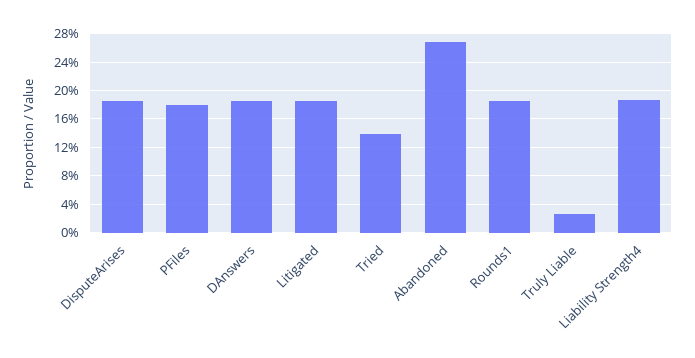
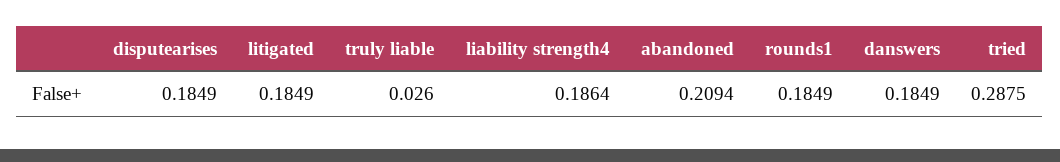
  {
    "DisputeArises": 0.1849,
-   "PFiles": 0.18,
    "DAnswers": 0.1849,
    "Litigated": 0.1849,
-   "Tried": 0.14,
+   "Tried": 0.2875,
-   "Abandoned": 0.27,
+   "Abandoned": 0.2094,
    "Rounds1": 0.1849,
    "Truly Liable": 0.026,
    "Liability Strength4": 0.1864
  }

